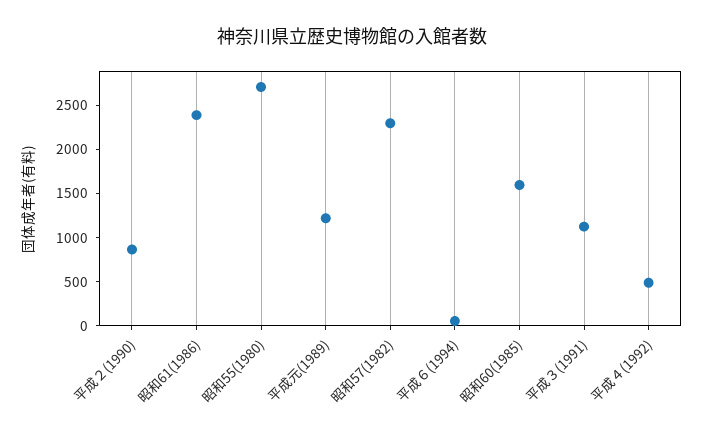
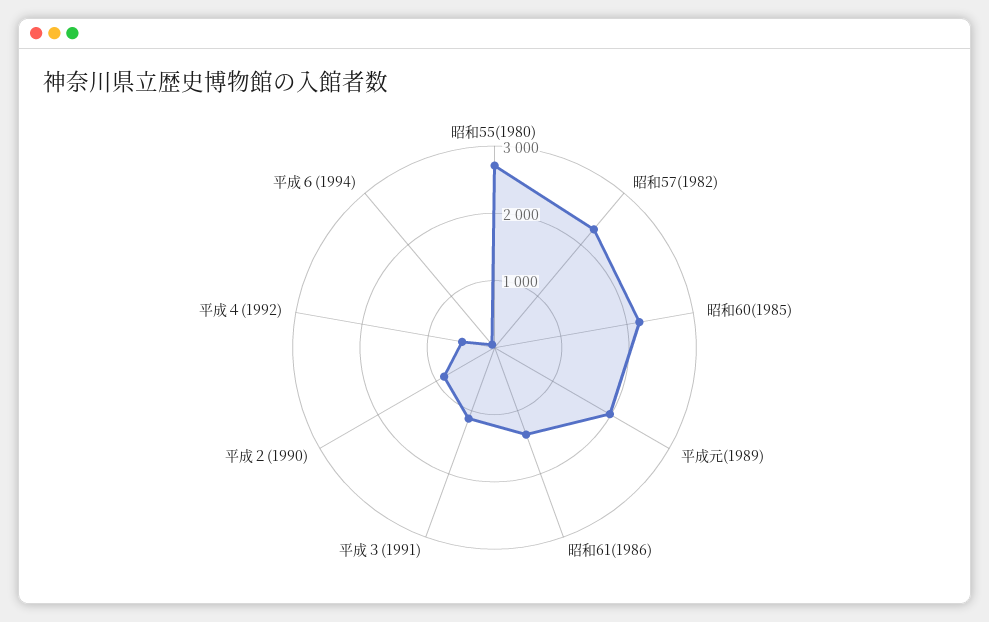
  {
    "平成２(1990)": 900,
-   "昭和61(1986)": 2400,
+   "昭和61(1986)": 1400,
    "昭和55(1980)": 2700,
-   "平成元(1989)": 1200,
+   "平成元(1989)": 2000,
    "昭和57(1982)": 2300,
    "平成６(1994)": 100,
-   "昭和60(1985)": 1600,
+   "昭和60(1985)": 2200,
    "平成３(1991)": 1100,
    "平成４(1992)": 500
  }

